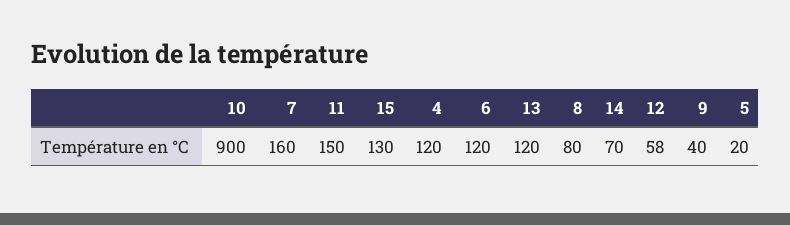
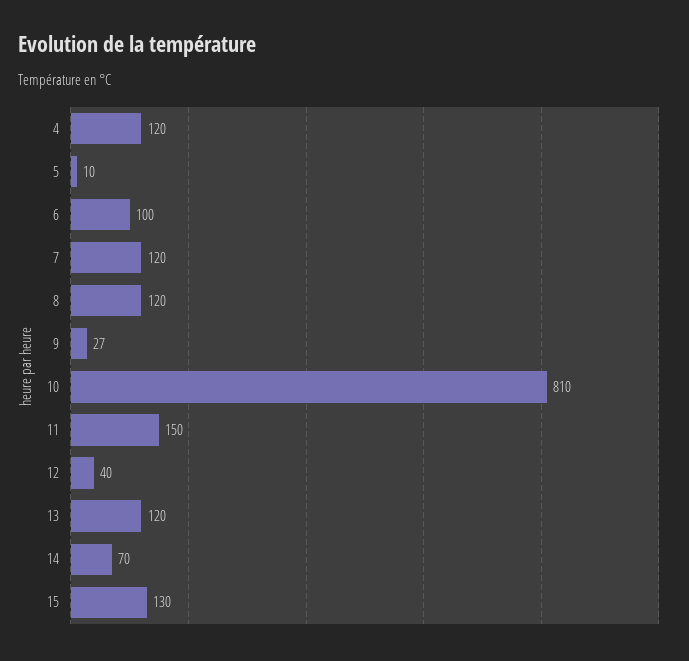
  {
-   "10": 900,
+   "10": 810,
-   "7": 160,
+   "7": 120,
    "11": 150,
    "15": 130,
    "4": 120,
-   "6": 120,
+   "6": 100,
    "13": 120,
-   "8": 80,
+   "8": 120,
    "14": 70,
-   "12": 58,
+   "12": 40,
-   "9": 40,
+   "9": 27,
-   "5": 20
+   "5": 10
  }

